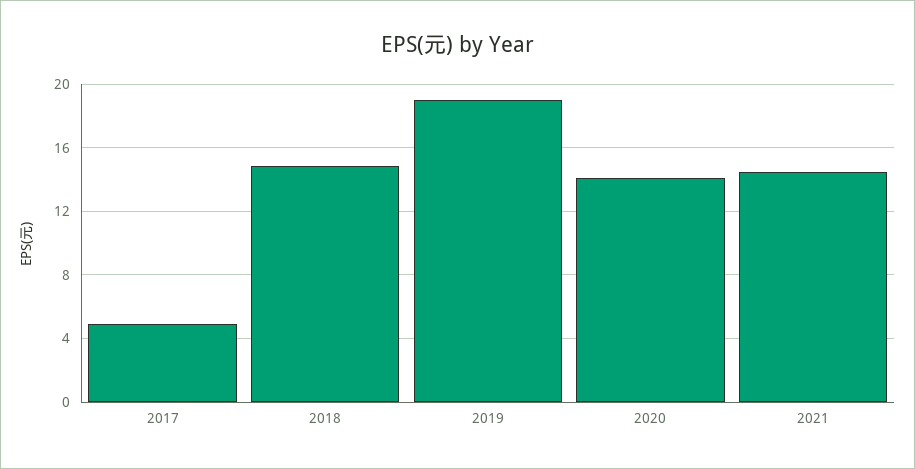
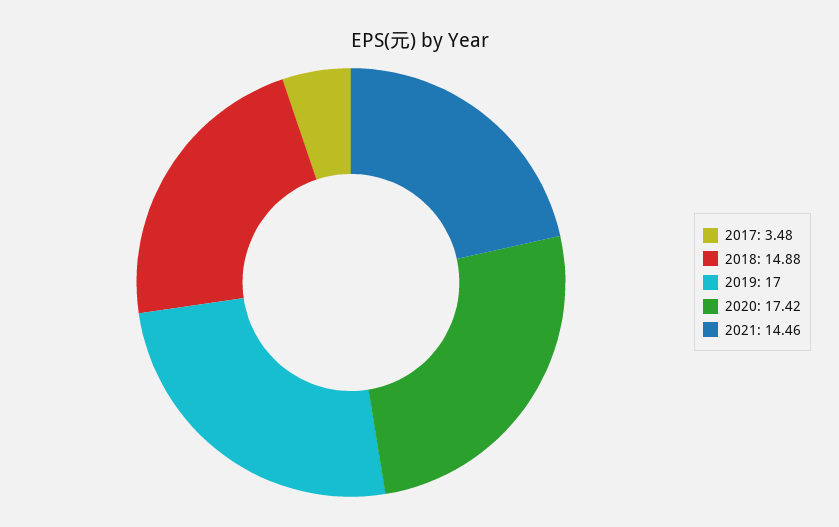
  {
-   "2017": 5,
+   "2017": 3.48,
    "2018": 14.88,
-   "2019": 19,
+   "2019": 17,
-   "2020": 14,
+   "2020": 17.42,
    "2021": 14.46
  }

